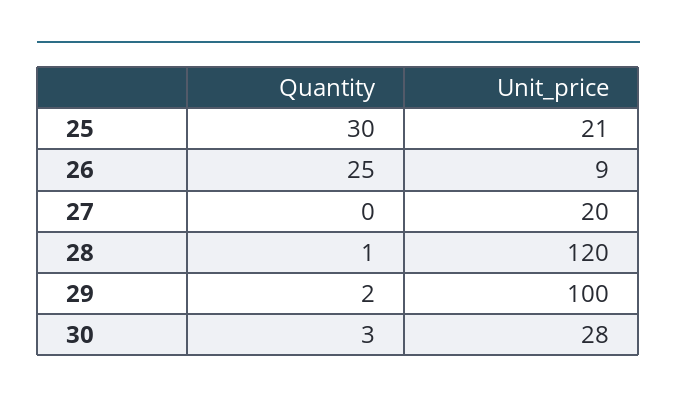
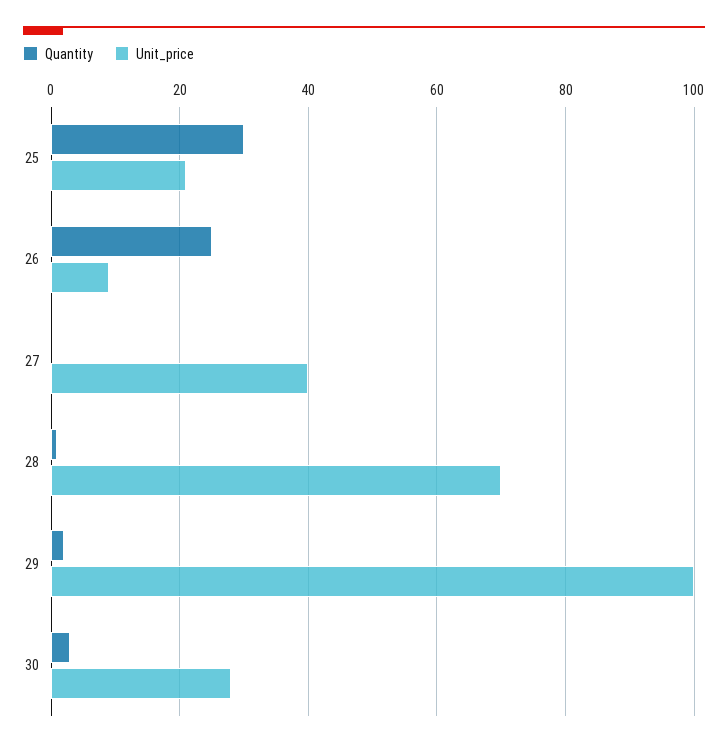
  {
    "Quantity": {
      "25": 30,
      "26": 25,
      "27": 0,
      "28": 1,
      "29": 2,
      "30": 3
    },
    "Unit_price": {
      "25": 21,
      "26": 9,
-     "27": 20,
+     "27": 40,
-     "28": 120,
+     "28": 70,
      "29": 100,
      "30": 28
    }
  }

